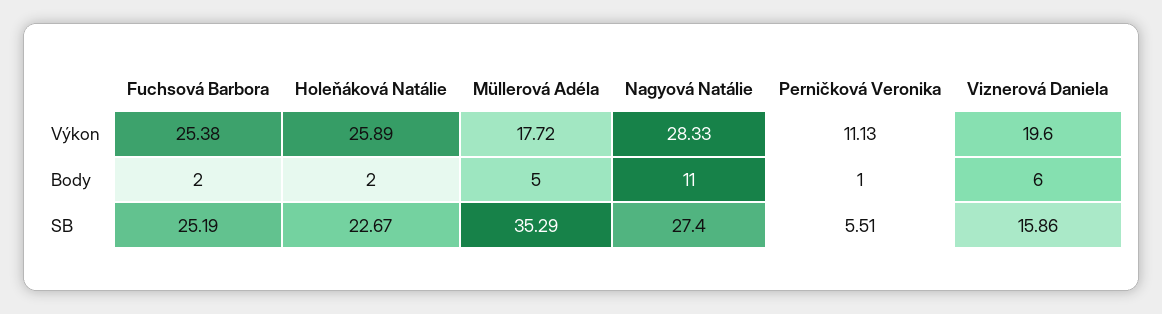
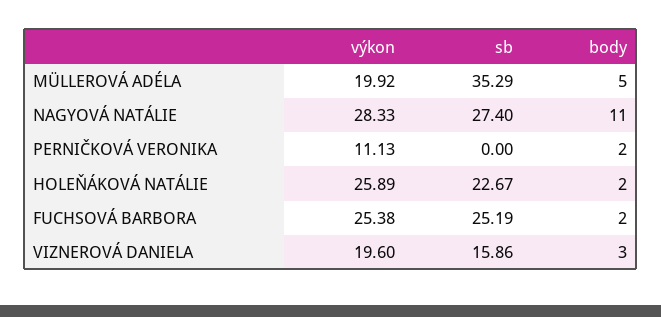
  {
    "Fuchsová Barbora": {
      "Výkon": 25.38,
      "Body": 2,
      "SB": 25.19
    },
    "Holeňáková Natálie": {
      "Výkon": 25.89,
      "Body": 2,
      "SB": 22.67
    },
    "Müllerová Adéla": {
-     "Výkon": 17.72,
+     "Výkon": 19.92,
      "Body": 5,
      "SB": 35.29
    },
    "Nagyová Natálie": {
      "Výkon": 28.33,
      "Body": 11,
      "SB": 27.4
    },
    "Perničková Veronika": {
      "Výkon": 11.13,
-     "Body": 1,
+     "Body": 2,
-     "SB": 5.51
+     "SB": 0
    },
    "Viznerová Daniela": {
      "Výkon": 19.6,
-     "Body": 6,
+     "Body": 3,
      "SB": 15.86
    }
  }

